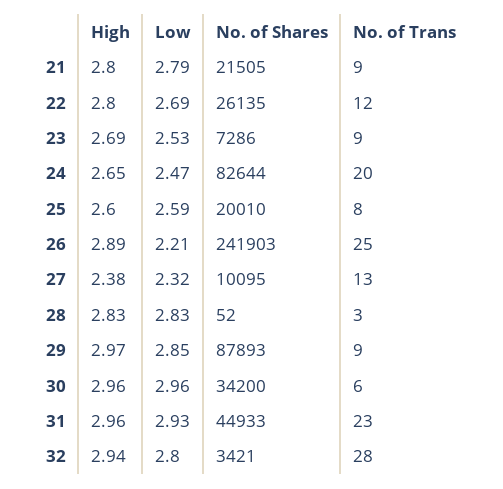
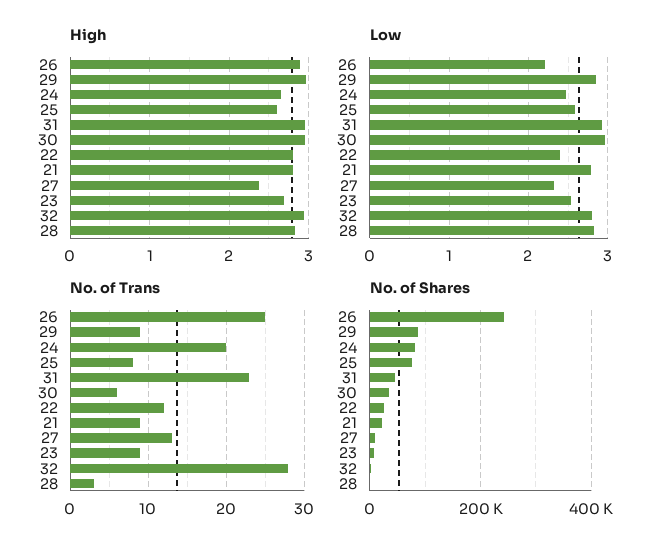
  {
    "High": {
      "21": 2.8,
      "22": 2.8,
      "23": 2.69,
      "24": 2.65,
      "25": 2.6,
      "26": 2.89,
      "27": 2.38,
      "28": 2.83,
      "29": 2.97,
      "30": 2.96,
      "31": 2.96,
      "32": 2.94
    },
    "Low": {
      "21": 2.79,
-     "22": 2.69,
+     "22": 2.4,
      "23": 2.53,
      "24": 2.47,
      "25": 2.59,
      "26": 2.21,
      "27": 2.32,
      "28": 2.83,
      "29": 2.85,
      "30": 2.96,
      "31": 2.93,
      "32": 2.8
    },
    "No. of Shares": {
      "21": 21505,
      "22": 26135,
      "23": 7286,
      "24": 82644,
-     "25": 20010,
+     "25": 80000,
      "26": 241903,
      "27": 10095,
      "28": 52,
      "29": 87893,
      "30": 34200,
      "31": 44933,
      "32": 3421
    },
    "No. of Trans": {
      "21": 9,
      "22": 12,
      "23": 9,
      "24": 20,
      "25": 8,
      "26": 25,
      "27": 13,
      "28": 3,
      "29": 9,
      "30": 6,
      "31": 23,
      "32": 28
    }
  }

